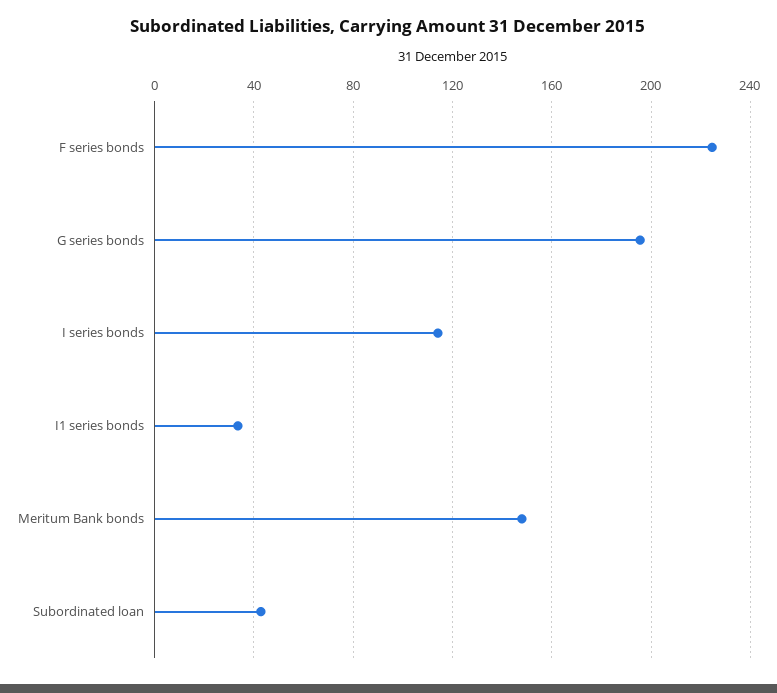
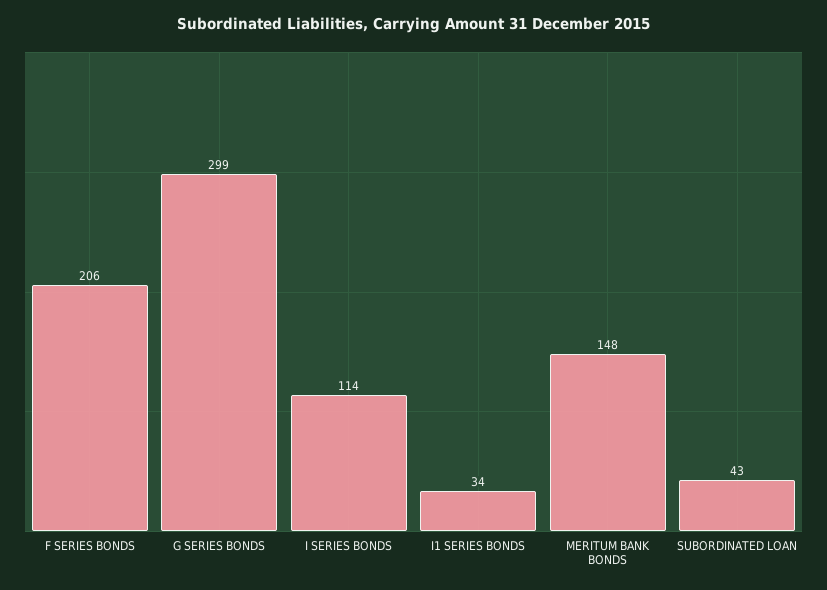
  {
-   "F series bonds": 225,
+   "F series bonds": 206,
-   "G series bonds": 195,
+   "G series bonds": 299,
    "I series bonds": 114,
    "I1 series bonds": 34,
    "Meritum Bank bonds": 148,
    "Subordinated loan": 43
  }

